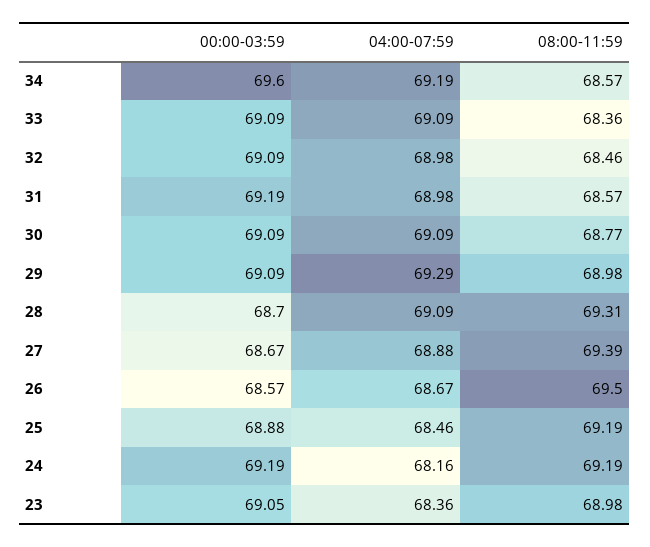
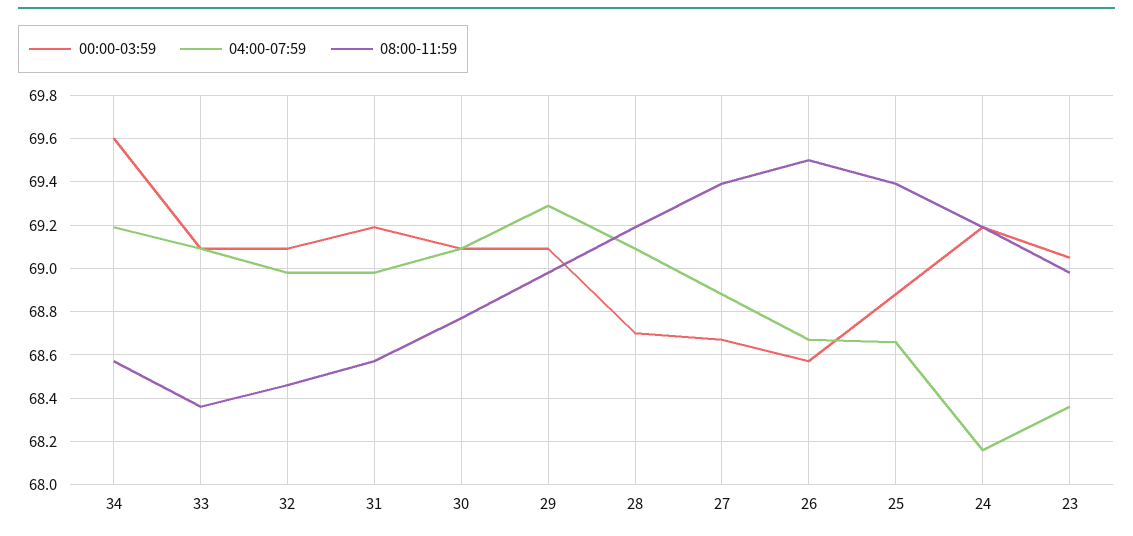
  {
    "00:00-03:59": {
      "34": 69.6,
      "33": 69.09,
      "32": 69.09,
      "31": 69.19,
      "30": 69.09,
      "29": 69.09,
      "28": 68.7,
      "27": 68.67,
      "26": 68.57,
      "25": 68.88,
      "24": 69.19,
      "23": 69.05
    },
    "04:00-07:59": {
      "34": 69.19,
      "33": 69.09,
      "32": 68.98,
      "31": 68.98,
      "30": 69.09,
      "29": 69.29,
      "28": 69.09,
      "27": 68.88,
      "26": 68.67,
-     "25": 68.46,
+     "25": 68.65,
      "24": 68.16,
      "23": 68.36
    },
    "08:00-11:59": {
      "34": 68.57,
      "33": 68.36,
      "32": 68.46,
      "31": 68.57,
      "30": 68.77,
      "29": 68.98,
-     "28": 69.31,
+     "28": 69.2,
      "27": 69.39,
      "26": 69.5,
-     "25": 69.19,
+     "25": 69.4,
      "24": 69.19,
      "23": 68.98
    }
  }

